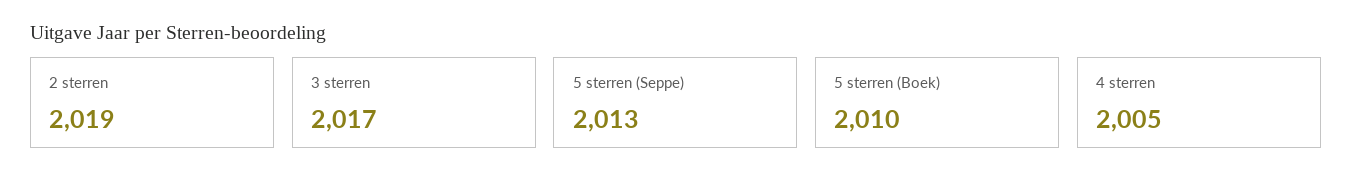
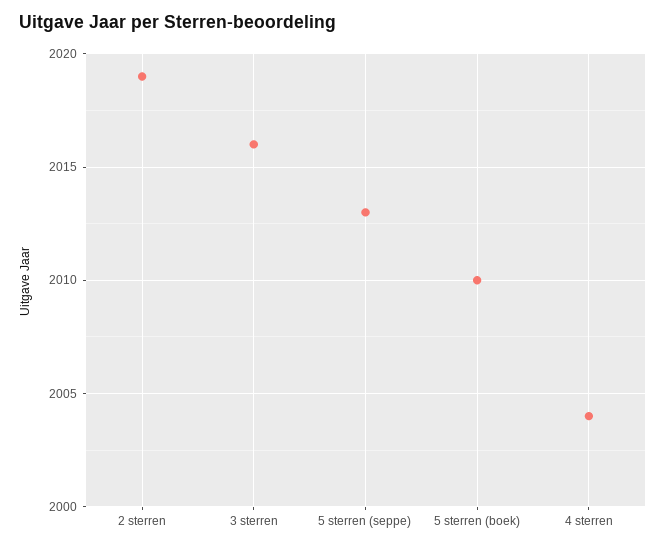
  {
    "2 sterren": 2019,
-   "3 sterren": 2017,
+   "3 sterren": 2016,
    "5 sterren (Seppe)": 2013,
    "5 sterren (Boek)": 2010,
-   "4 sterren": 2005
+   "4 sterren": 2004
  }

